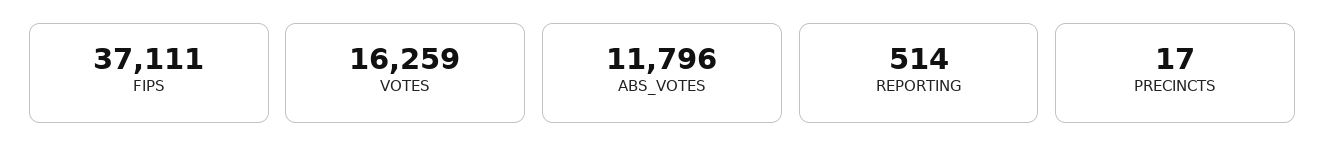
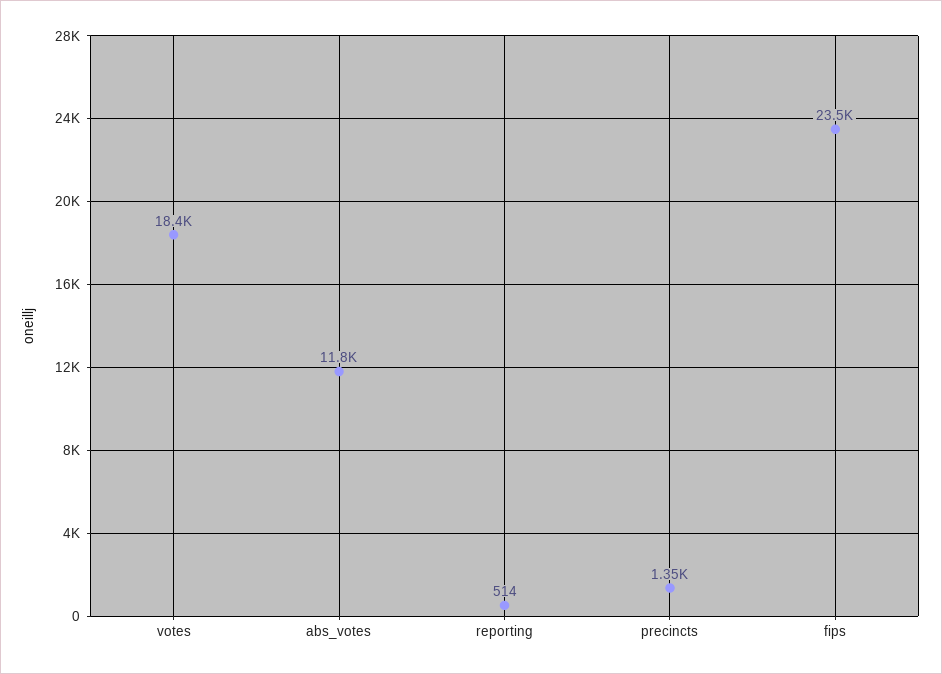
  {
-   "FIPS": 37111,
+   "FIPS": 23500,
-   "VOTES": 16259,
+   "VOTES": 18400,
    "ABS_VOTES": 11796,
    "REPORTING": 514,
-   "PRECINCTS": 17
+   "PRECINCTS": 1350
  }

